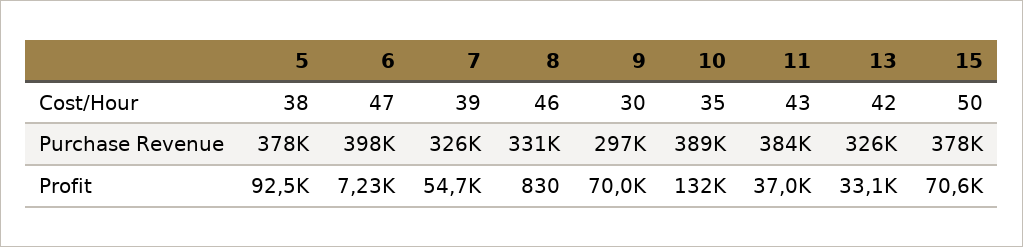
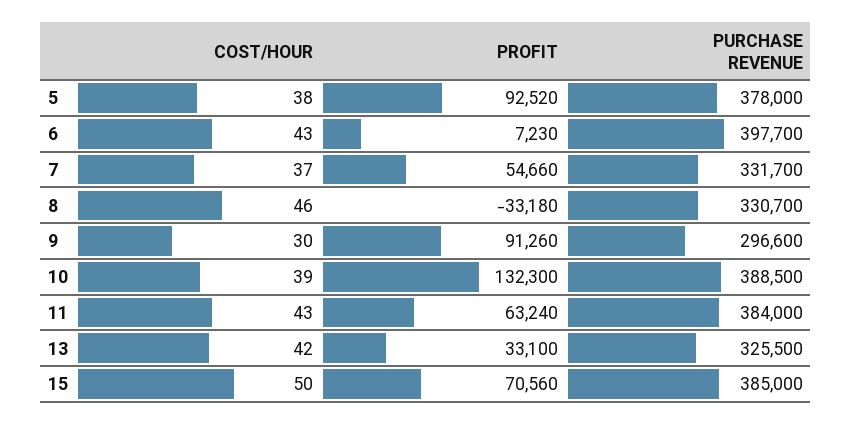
  {
    "5": {
      "Cost/Hour": 38,
      "Purchase Revenue": 378000,
      "Profit": 92520
    },
    "6": {
-     "Cost/Hour": 47,
+     "Cost/Hour": 43,
      "Purchase Revenue": 397700,
      "Profit": 7230
    },
    "7": {
-     "Cost/Hour": 39,
+     "Cost/Hour": 37,
-     "Purchase Revenue": 326000,
+     "Purchase Revenue": 331700,
      "Profit": 54660
    },
    "8": {
      "Cost/Hour": 46,
      "Purchase Revenue": 330700,
-     "Profit": 830
+     "Profit": -33180
    },
    "9": {
      "Cost/Hour": 30,
      "Purchase Revenue": 296600,
-     "Profit": 70000
+     "Profit": 91260
    },
    "10": {
-     "Cost/Hour": 35,
+     "Cost/Hour": 39,
      "Purchase Revenue": 388500,
      "Profit": 132300
    },
    "11": {
      "Cost/Hour": 43,
      "Purchase Revenue": 384000,
-     "Profit": 37000
+     "Profit": 63240
    },
    "13": {
      "Cost/Hour": 42,
      "Purchase Revenue": 325500,
      "Profit": 33100
    },
    "15": {
      "Cost/Hour": 50,
-     "Purchase Revenue": 378000,
+     "Purchase Revenue": 385000,
      "Profit": 70560
    }
  }

